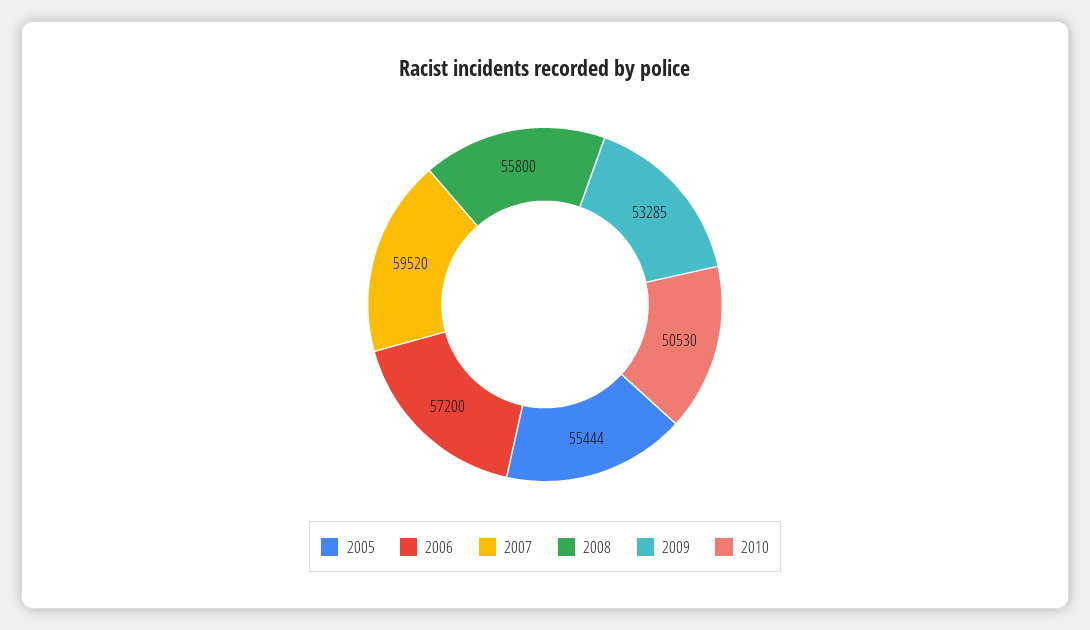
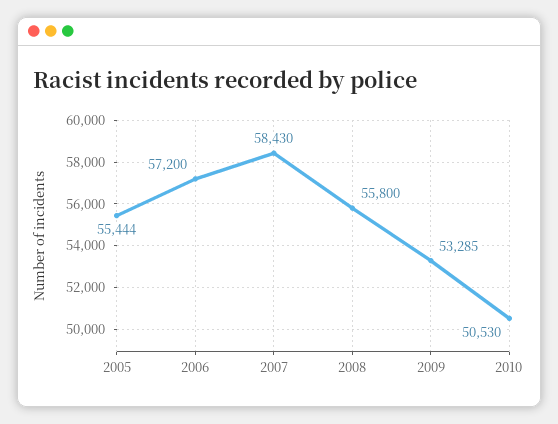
  {
    "2005": 55444,
    "2006": 57200,
-   "2007": 59520,
+   "2007": 58430,
    "2008": 55800,
    "2009": 53285,
    "2010": 50530
  }

